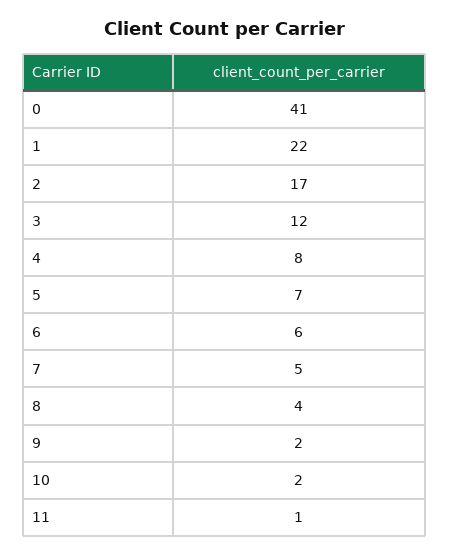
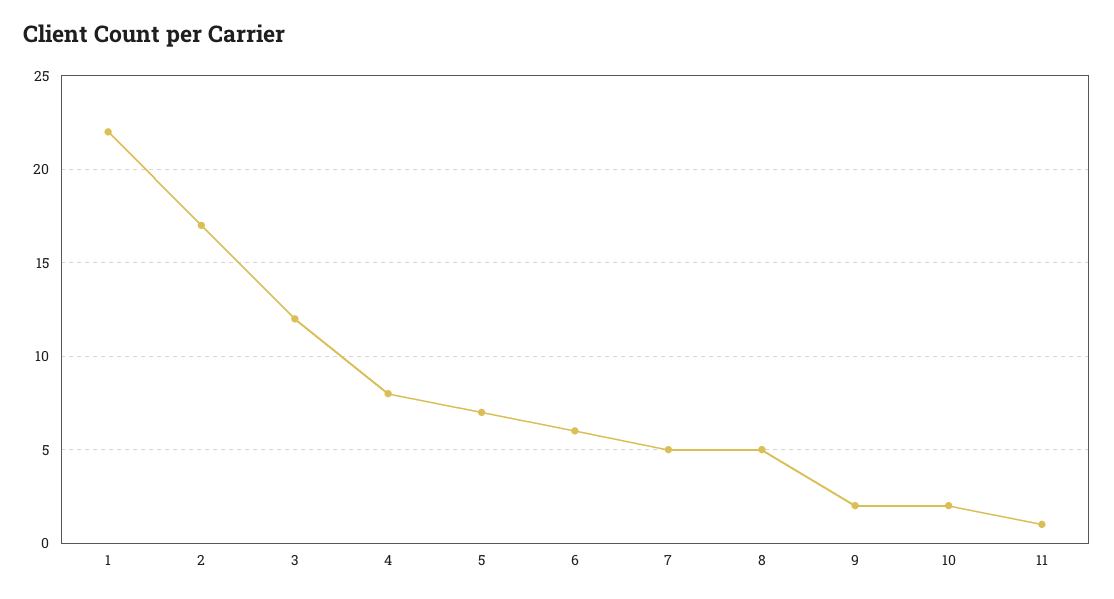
  {
-   "0": 41,
    "1": 22,
    "2": 17,
    "3": 12,
    "4": 8,
    "5": 7,
    "6": 6,
    "7": 5,
-   "8": 4,
+   "8": 5,
    "9": 2,
    "10": 2,
    "11": 1
  }

